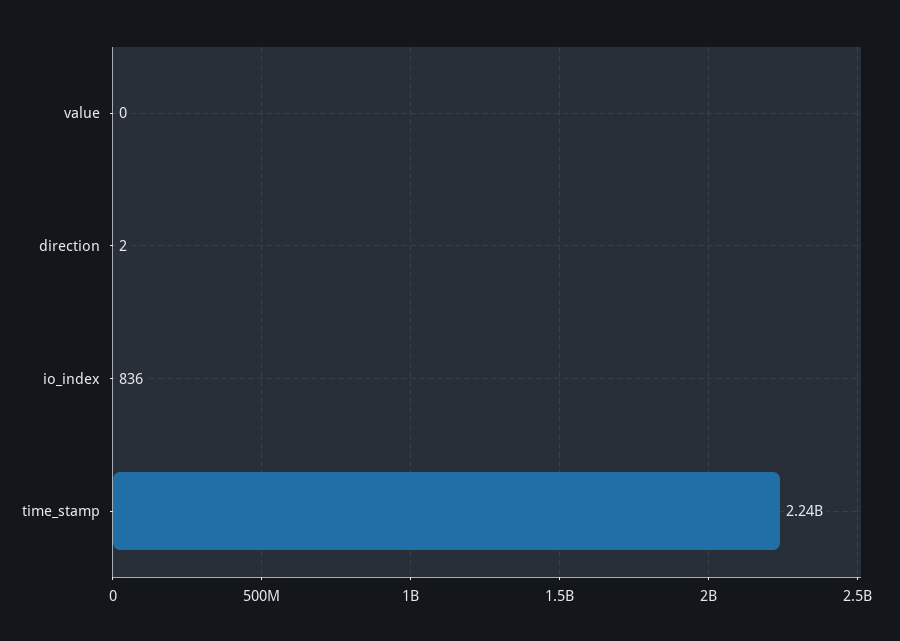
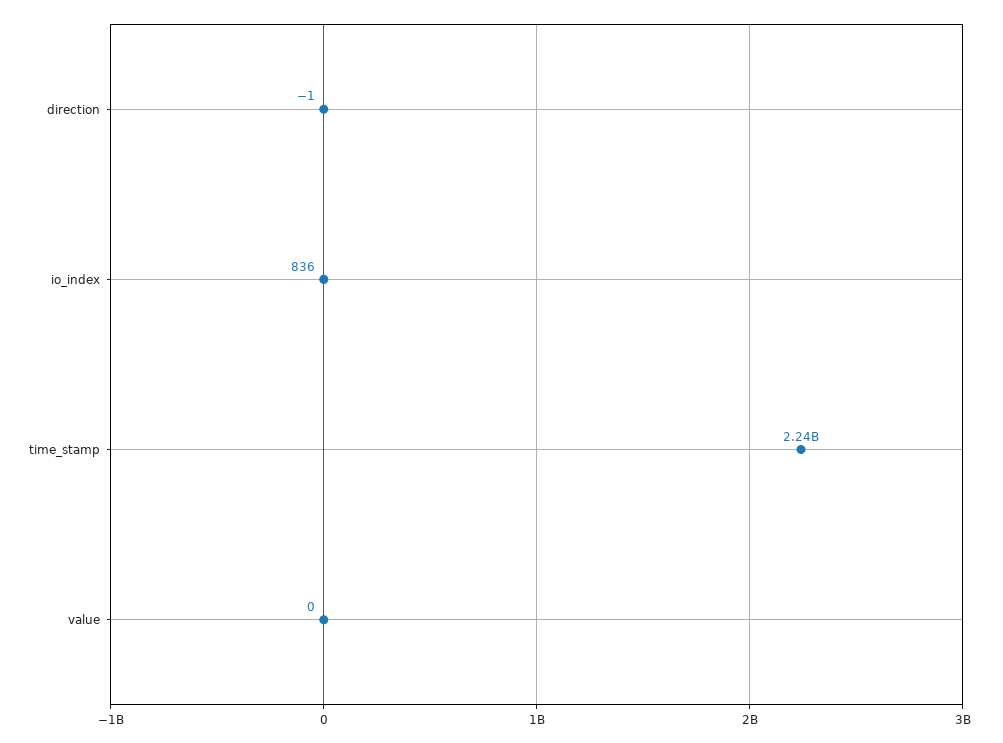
  {
    "value": 0,
-   "direction": 2,
+   "direction": -1,
    "io_index": 836,
    "time_stamp": 2240000000
  }

